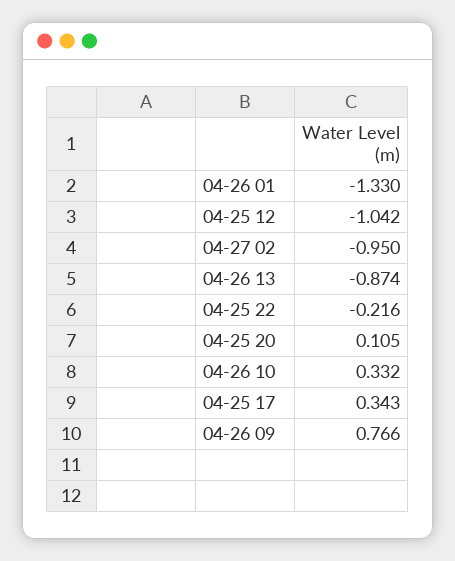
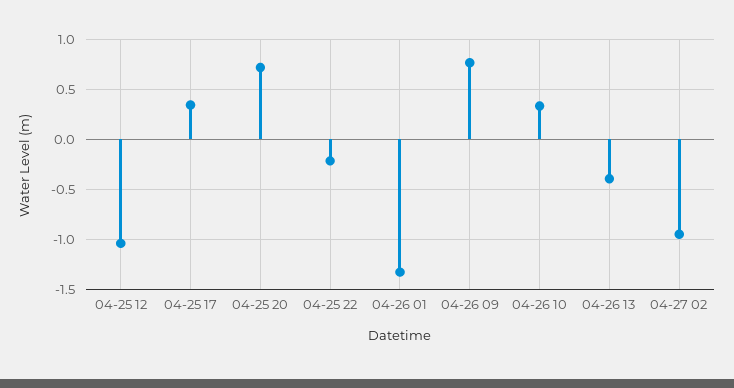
  {
    "04-26 01": -1.33,
    "04-25 12": -1.042,
    "04-27 02": -0.95,
-   "04-26 13": -0.874,
+   "04-26 13": -0.4,
    "04-25 22": -0.216,
-   "04-25 20": 0.105,
+   "04-25 20": 0.7,
    "04-26 10": 0.332,
    "04-25 17": 0.343,
    "04-26 09": 0.766
  }

